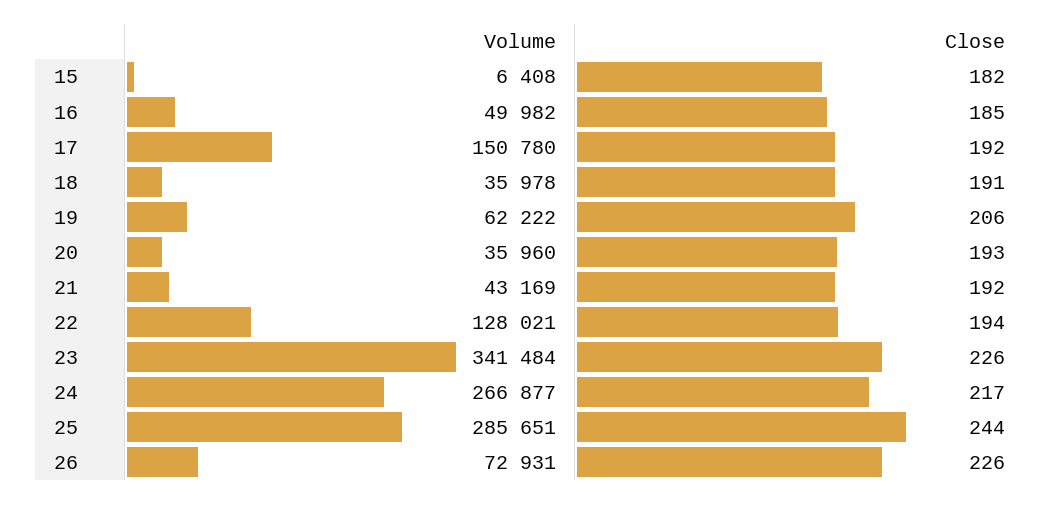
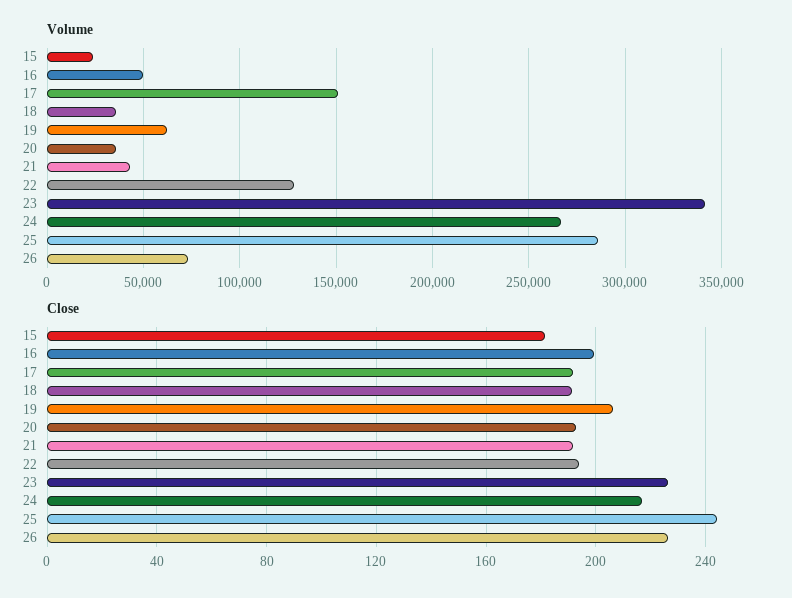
  {
    "Volume": {
-     "15": 6408,
+     "15": 25000,
      "16": 49982,
      "17": 150780,
      "18": 35978,
      "19": 62222,
      "20": 35960,
      "21": 43169,
      "22": 128021,
      "23": 341484,
      "24": 266877,
      "25": 285651,
      "26": 72931
    },
    "Close": {
      "15": 182,
-     "16": 185,
+     "16": 200,
      "17": 192,
      "18": 191,
      "19": 206,
      "20": 193,
      "21": 192,
      "22": 194,
      "23": 226,
      "24": 217,
      "25": 244,
      "26": 226
    }
  }

